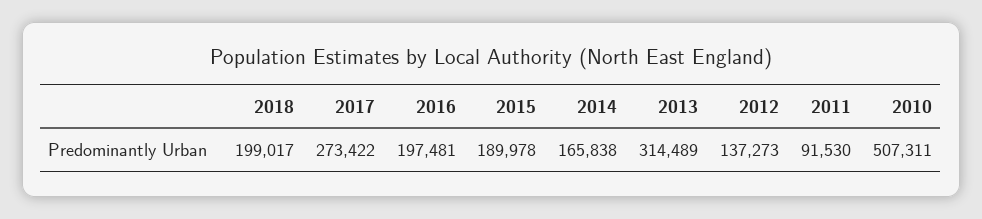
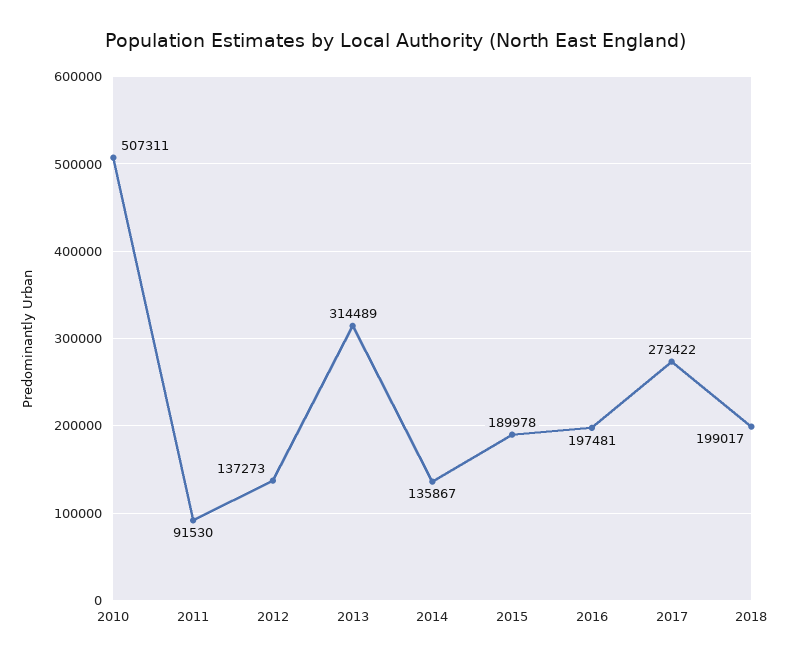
  {
    "2018": 199017,
    "2017": 273422,
    "2016": 197481,
    "2015": 189978,
-   "2014": 165838,
+   "2014": 135867,
    "2013": 314489,
    "2012": 137273,
    "2011": 91530,
    "2010": 507311
  }

